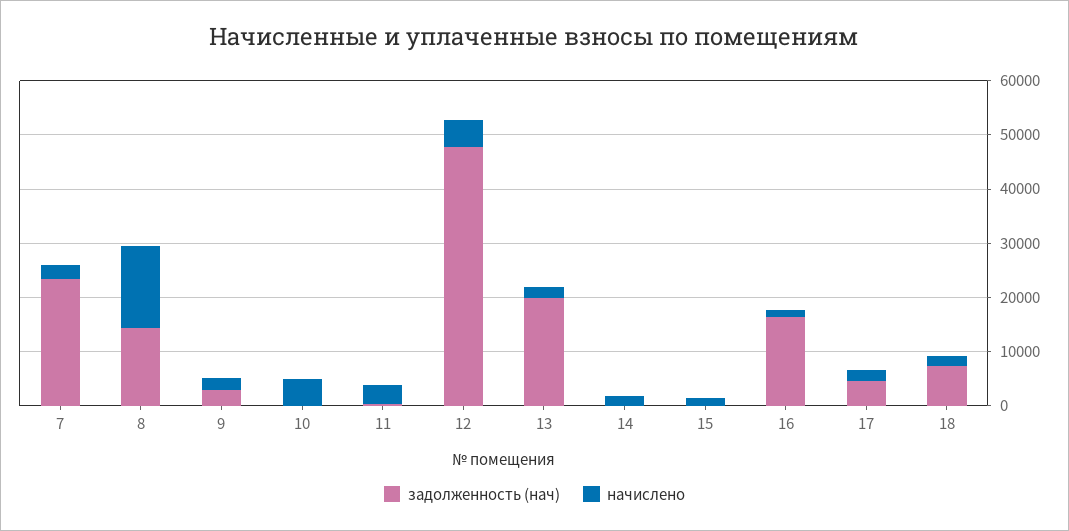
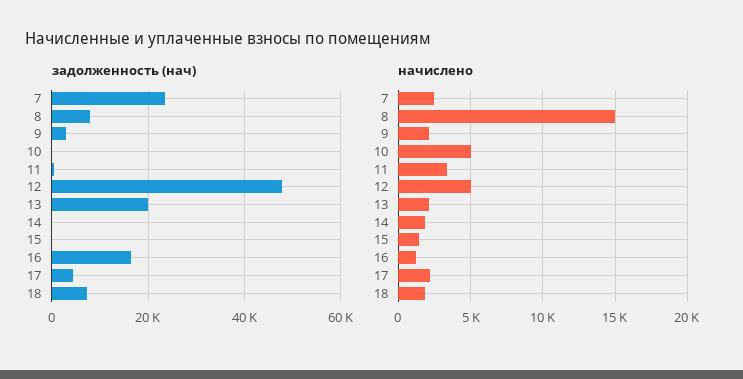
  {
    "задолженность (нач)": {
      "7": 24000,
-     "8": 14000,
+     "8": 8000,
      "9": 2000,
      "10": 0,
      "11": 0,
      "12": 48000,
      "13": 20000,
      "14": 0,
      "15": 0,
      "16": 16000,
      "17": 4000,
      "18": 8000
    },
    "начислено": {
      "7": 2500,
      "8": 15000,
      "9": 2000,
      "10": 5000,
      "11": 3500,
      "12": 5000,
      "13": 2000,
      "14": 2000,
      "15": 1500,
      "16": 1000,
      "17": 2000,
      "18": 2000
    }
  }

